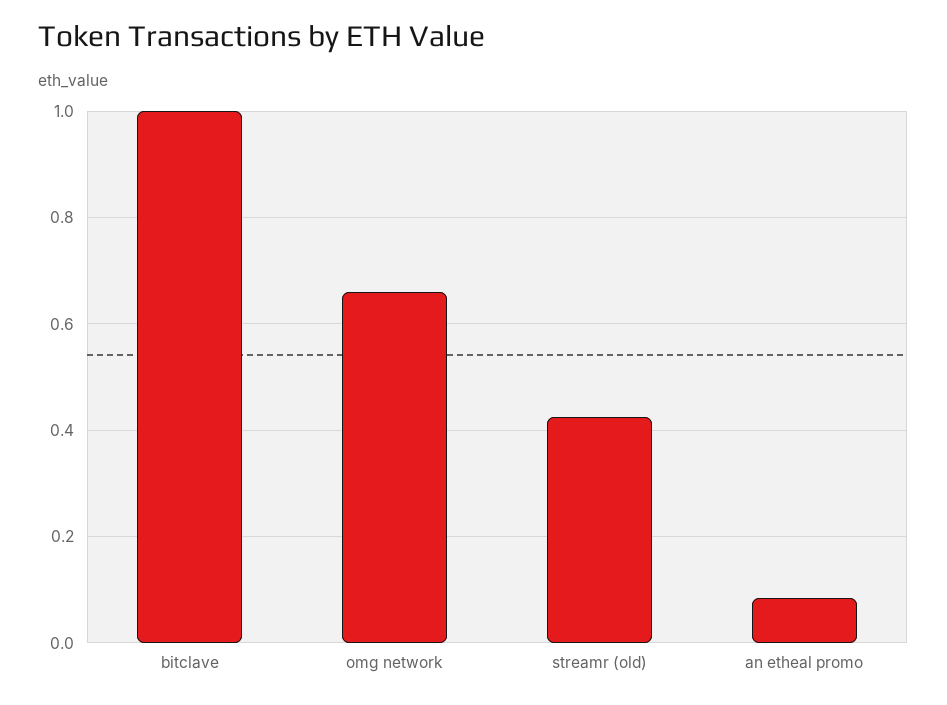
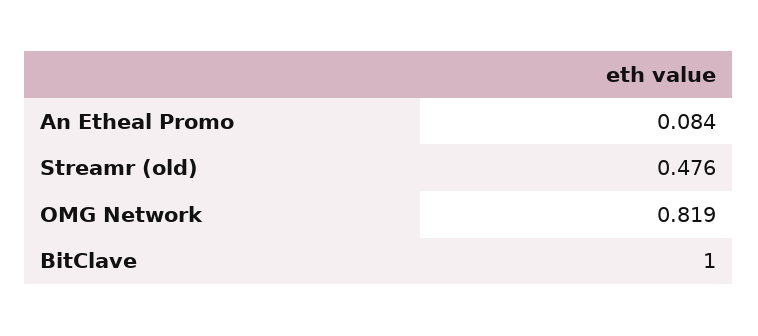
  {
    "bitclave": 1,
-   "omg network": 0.66,
+   "omg network": 0.819,
-   "streamr (old)": 0.42,
+   "streamr (old)": 0.476,
    "an etheal promo": 0.084
  }

